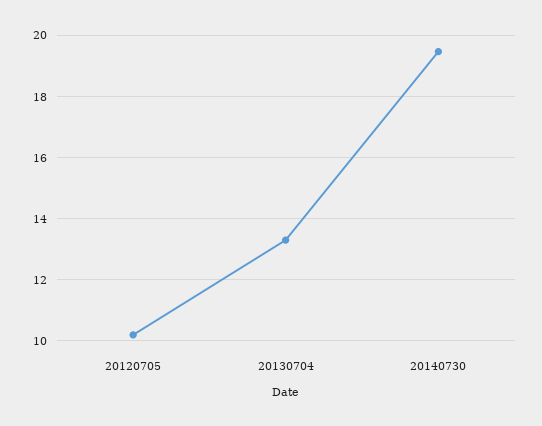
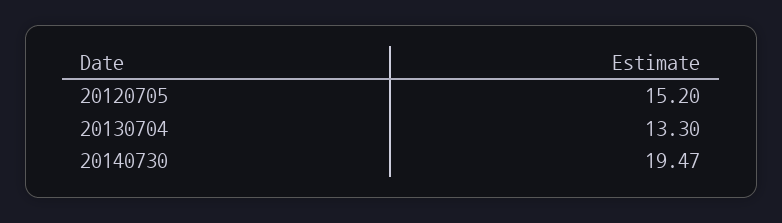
  {
-   "20120705": 10.2,
+   "20120705": 15.2,
    "20130704": 13.3,
    "20140730": 19.47
  }

